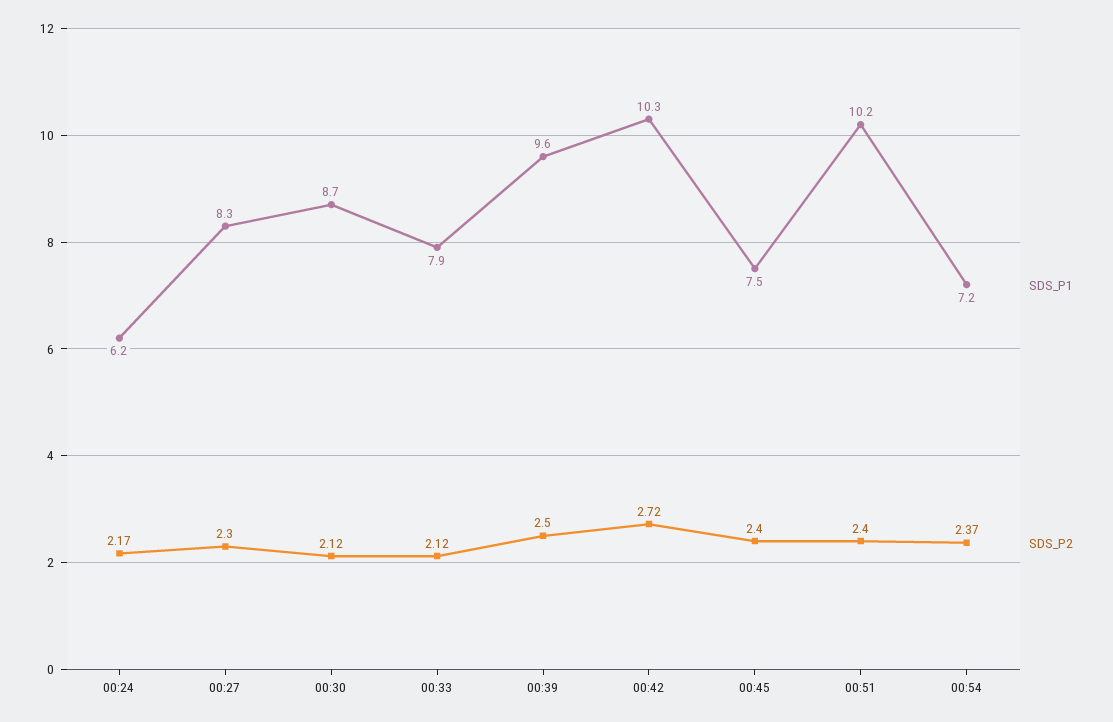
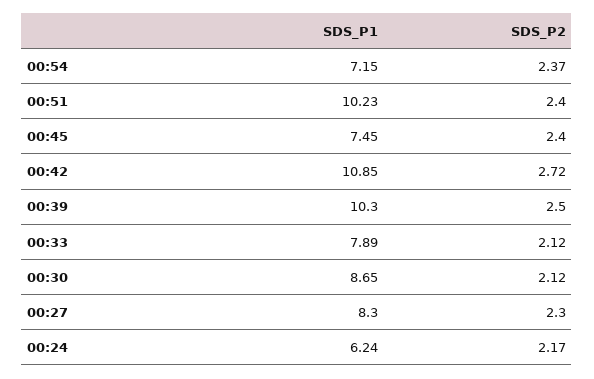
  {
    "SDS_P1": {
      "00:24": 6.24,
      "00:27": 8.3,
      "00:30": 8.65,
      "00:33": 7.89,
-     "00:39": 9.6,
+     "00:39": 10.3,
-     "00:42": 10.3,
+     "00:42": 10.85,
      "00:45": 7.45,
      "00:51": 10.23,
      "00:54": 7.15
    },
    "SDS_P2": {
      "00:24": 2.17,
      "00:27": 2.3,
      "00:30": 2.12,
      "00:33": 2.12,
      "00:39": 2.5,
      "00:42": 2.72,
      "00:45": 2.4,
      "00:51": 2.4,
      "00:54": 2.37
    }
  }

